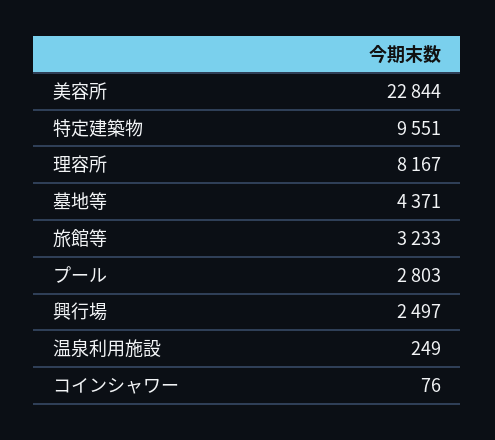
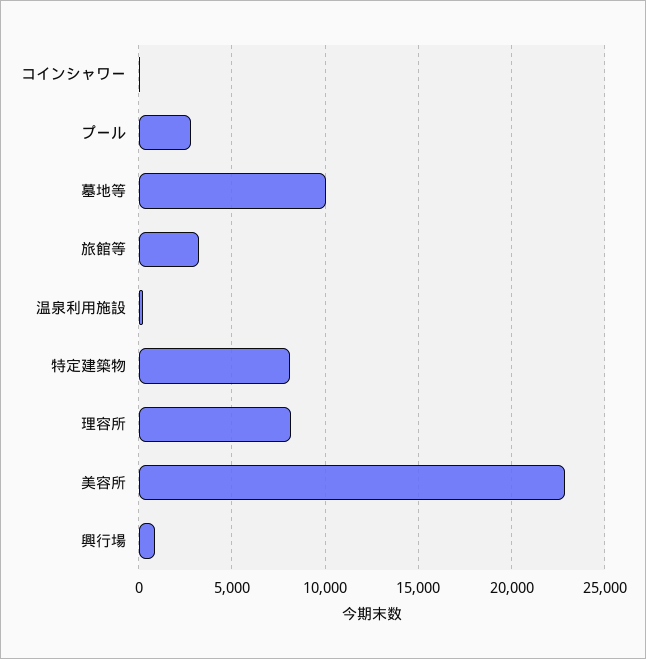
  {
    "美容所": 22844,
-   "特定建築物": 9551,
+   "特定建築物": 8000,
    "理容所": 8167,
-   "墓地等": 4371,
+   "墓地等": 10000,
    "旅館等": 3233,
    "プール": 2803,
-   "興行場": 2497,
+   "興行場": 1000,
    "温泉利用施設": 249,
    "コインシャワー": 76
  }

